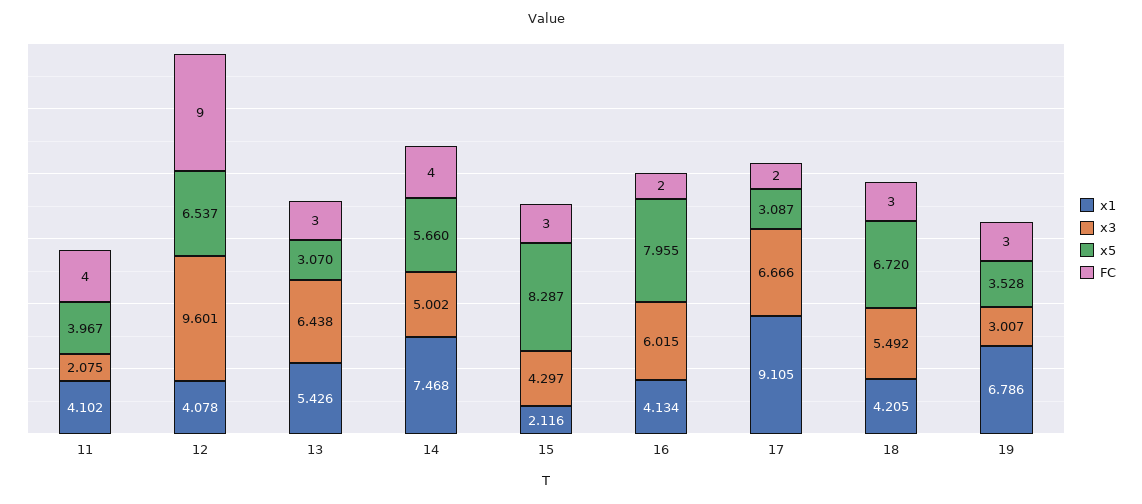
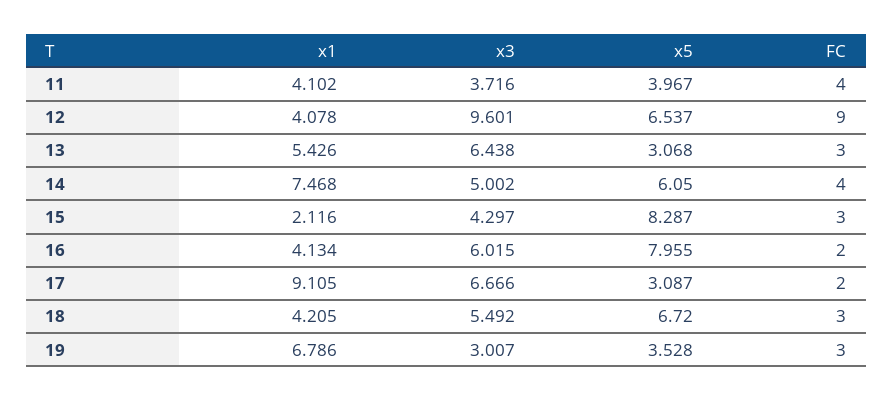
  {
    "x1": {
      "11": 4.102,
      "12": 4.078,
      "13": 5.426,
      "14": 7.468,
      "15": 2.116,
      "16": 4.134,
      "17": 9.105,
      "18": 4.205,
      "19": 6.786
    },
    "x3": {
-     "11": 2.075,
+     "11": 3.716,
      "12": 9.601,
      "13": 6.438,
      "14": 5.002,
      "15": 4.297,
      "16": 6.015,
      "17": 6.666,
      "18": 5.492,
      "19": 3.007
    },
    "x5": {
      "11": 3.967,
      "12": 6.537,
-     "13": 3.07,
+     "13": 3.068,
-     "14": 5.66,
+     "14": 6.05,
      "15": 8.287,
      "16": 7.955,
      "17": 3.087,
      "18": 6.72,
      "19": 3.528
    },
    "FC": {
      "11": 4,
      "12": 9,
      "13": 3,
      "14": 4,
      "15": 3,
      "16": 2,
      "17": 2,
      "18": 3,
      "19": 3
    }
  }

